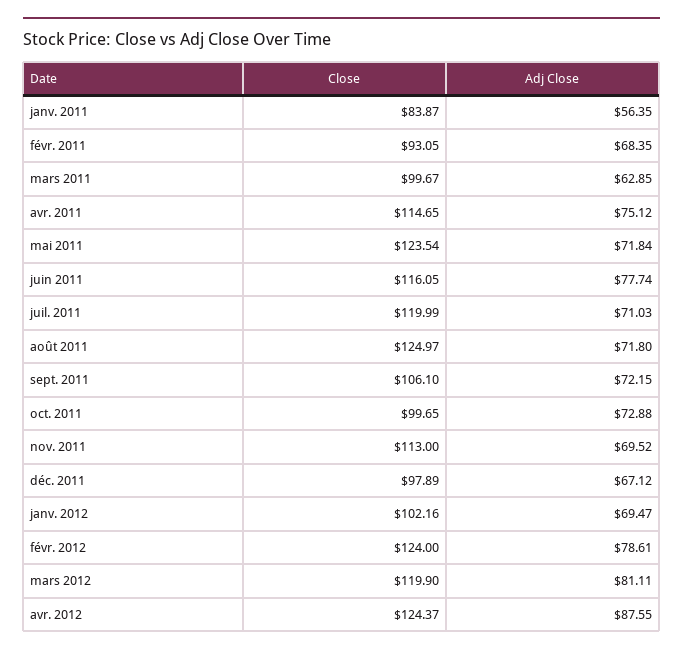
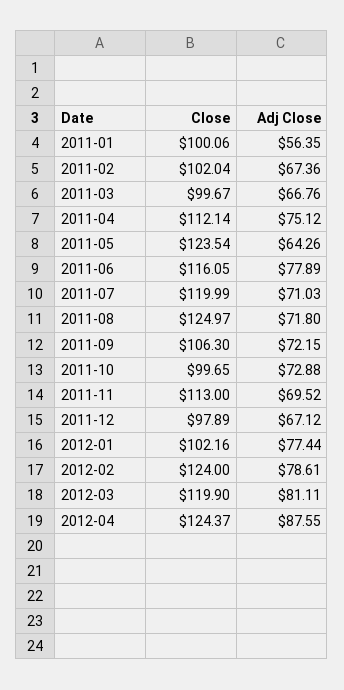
  {
    "Close": {
-     "janv. 2011": 83.87,
+     "janv. 2011": 100.06,
-     "févr. 2011": 93.05,
+     "févr. 2011": 102.04,
      "mars 2011": 99.67,
-     "avr. 2011": 114.65,
+     "avr. 2011": 112.14,
      "mai 2011": 123.54,
      "juin 2011": 116.05,
      "juil. 2011": 119.99,
      "août 2011": 124.97,
-     "sept. 2011": 106.1,
+     "sept. 2011": 106.3,
      "oct. 2011": 99.65,
      "nov. 2011": 113,
      "déc. 2011": 97.89,
      "janv. 2012": 102.16,
      "févr. 2012": 124,
      "mars 2012": 119.9,
      "avr. 2012": 124.37
    },
    "Adj Close": {
      "janv. 2011": 56.35,
-     "févr. 2011": 68.35,
+     "févr. 2011": 67.36,
-     "mars 2011": 62.85,
+     "mars 2011": 66.76,
      "avr. 2011": 75.12,
-     "mai 2011": 71.84,
+     "mai 2011": 64.26,
-     "juin 2011": 77.74,
+     "juin 2011": 77.89,
      "juil. 2011": 71.03,
      "août 2011": 71.8,
      "sept. 2011": 72.15,
      "oct. 2011": 72.88,
      "nov. 2011": 69.52,
      "déc. 2011": 67.12,
-     "janv. 2012": 69.47,
+     "janv. 2012": 77.44,
      "févr. 2012": 78.61,
      "mars 2012": 81.11,
      "avr. 2012": 87.55
    }
  }

